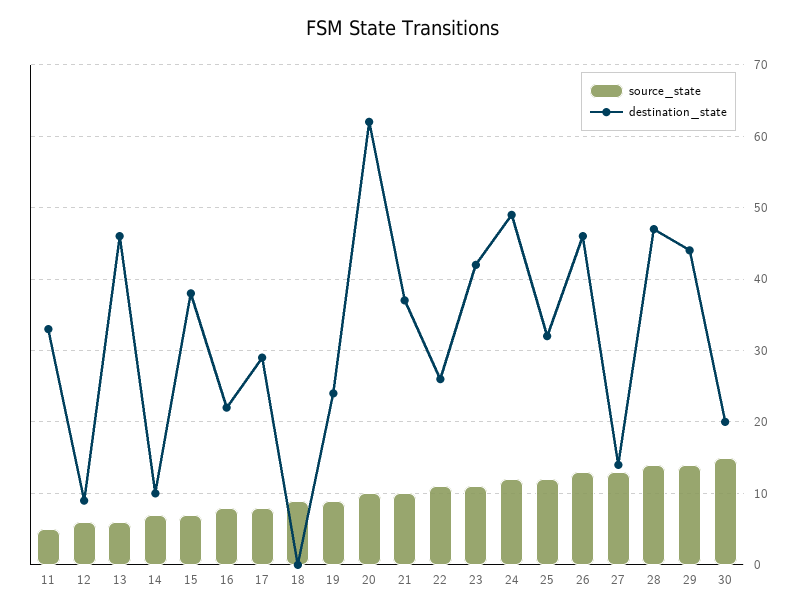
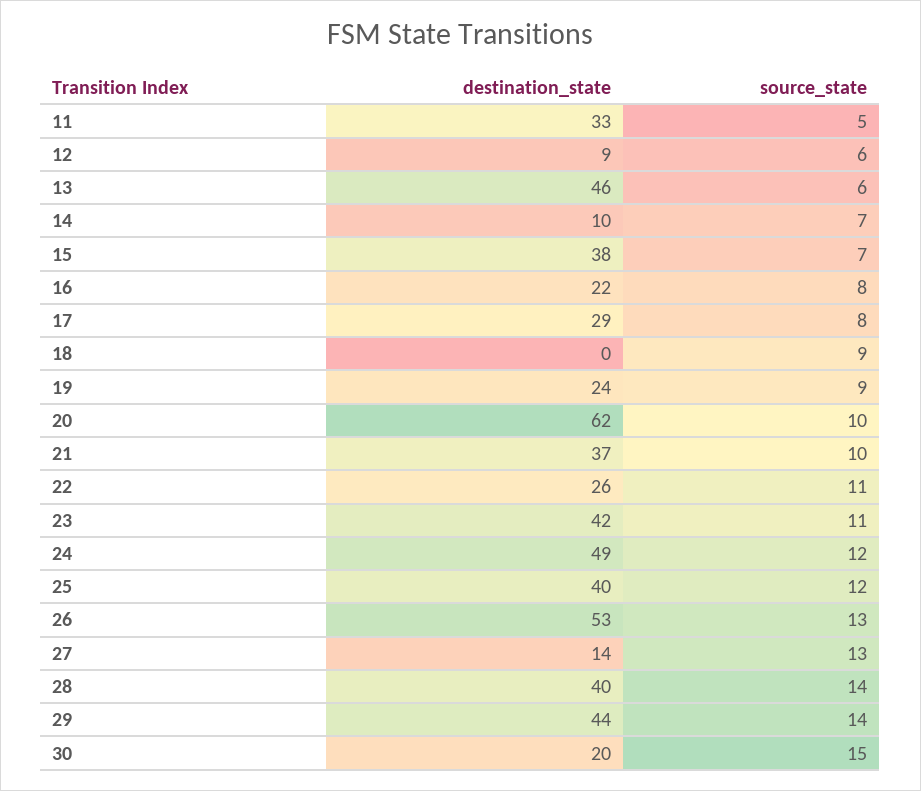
  {
    "source_state": {
      "11": 5,
      "12": 6,
      "13": 6,
      "14": 7,
      "15": 7,
      "16": 8,
      "17": 8,
      "18": 9,
      "19": 9,
      "20": 10,
      "21": 10,
      "22": 11,
      "23": 11,
      "24": 12,
      "25": 12,
      "26": 13,
      "27": 13,
      "28": 14,
      "29": 14,
      "30": 15
    },
    "destination_state": {
      "11": 33,
      "12": 9,
      "13": 46,
      "14": 10,
      "15": 38,
      "16": 22,
      "17": 29,
      "18": 0,
      "19": 24,
      "20": 62,
      "21": 37,
      "22": 26,
      "23": 42,
      "24": 49,
-     "25": 32,
+     "25": 40,
-     "26": 46,
+     "26": 53,
      "27": 14,
-     "28": 47,
+     "28": 40,
      "29": 44,
      "30": 20
    }
  }

